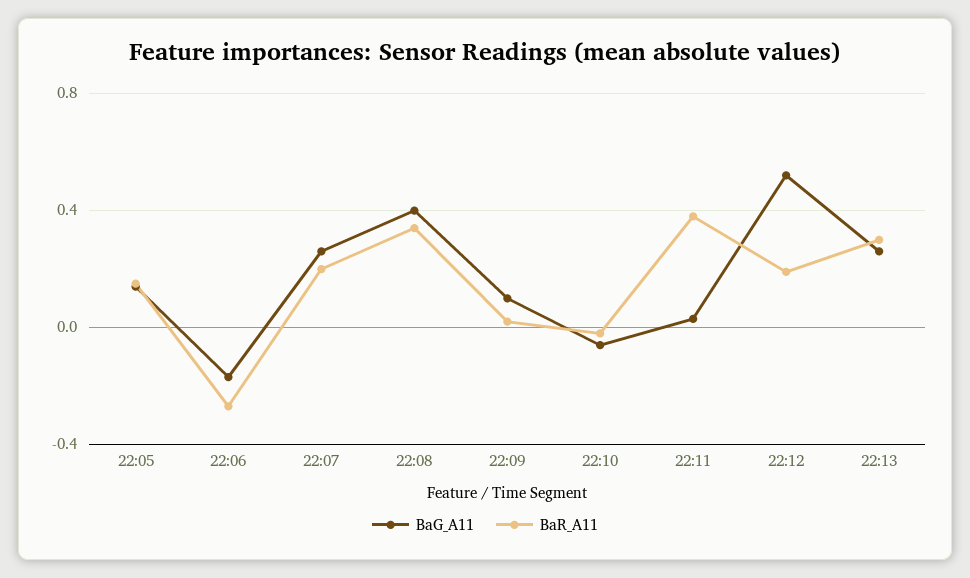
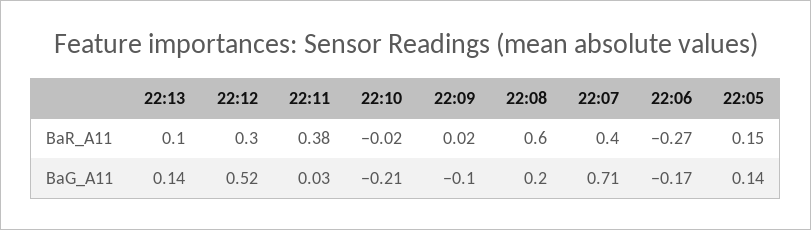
  {
    "BaG_A11": {
      "22:05": 0.14,
      "22:06": -0.17,
-     "22:07": 0.25,
+     "22:07": 0.71,
-     "22:08": 0.4,
+     "22:08": 0.2,
-     "22:09": 0.1,
+     "22:09": -0.1,
-     "22:10": -0.05,
+     "22:10": -0.21,
      "22:11": 0.03,
      "22:12": 0.52,
-     "22:13": 0.25
+     "22:13": 0.14
    },
    "BaR_A11": {
      "22:05": 0.15,
      "22:06": -0.27,
-     "22:07": 0.2,
+     "22:07": 0.4,
-     "22:08": 0.35,
+     "22:08": 0.6,
      "22:09": 0.02,
      "22:10": -0.02,
      "22:11": 0.38,
-     "22:12": 0.2,
+     "22:12": 0.3,
-     "22:13": 0.3
+     "22:13": 0.1
    }
  }

